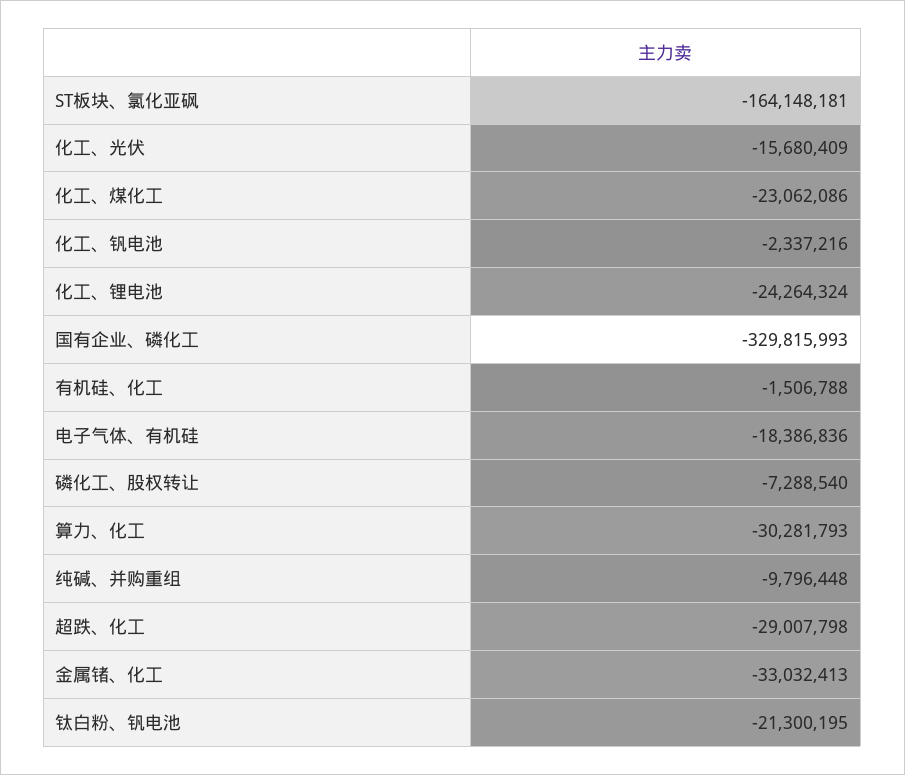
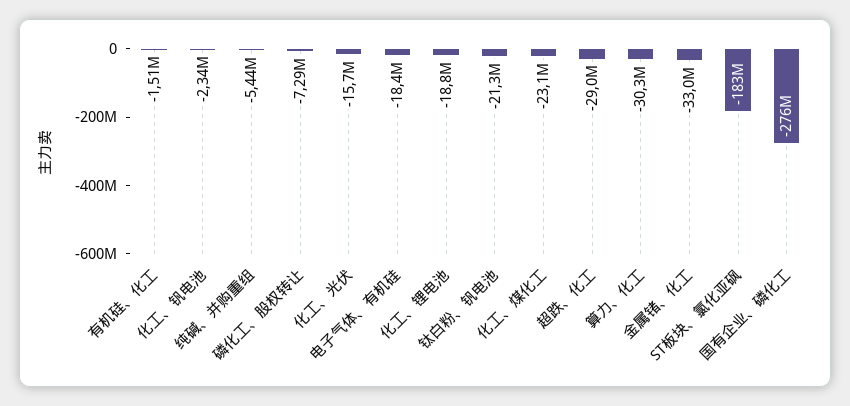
  {
-   "ST板块、氯化亚砜": -164148181,
+   "ST板块、氯化亚砜": -183000000,
    "化工、光伏": -15680409,
    "化工、煤化工": -23062086,
    "化工、钒电池": -2337216,
-   "化工、锂电池": -24264324,
+   "化工、锂电池": -18800000,
-   "国有企业、磷化工": -329815993,
+   "国有企业、磷化工": -276000000,
    "有机硅、化工": -1506788,
    "电子气体、有机硅": -18386836,
    "磷化工、股权转让": -7288540,
    "算力、化工": -30281793,
-   "纯碱、并购重组": -9796448,
+   "纯碱、并购重组": -5440000,
    "超跌、化工": -29007798,
    "金属锗、化工": -33032413,
    "钛白粉、钒电池": -21300195
  }

